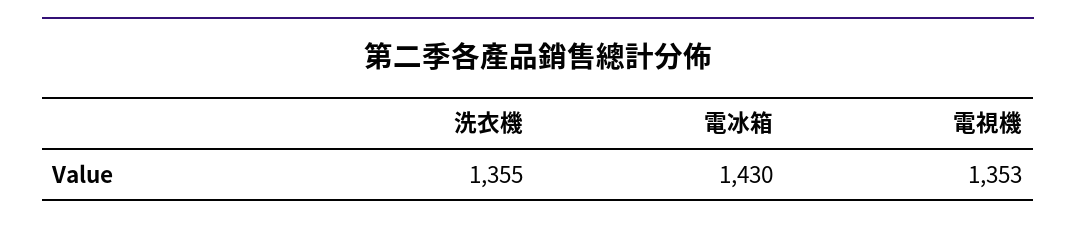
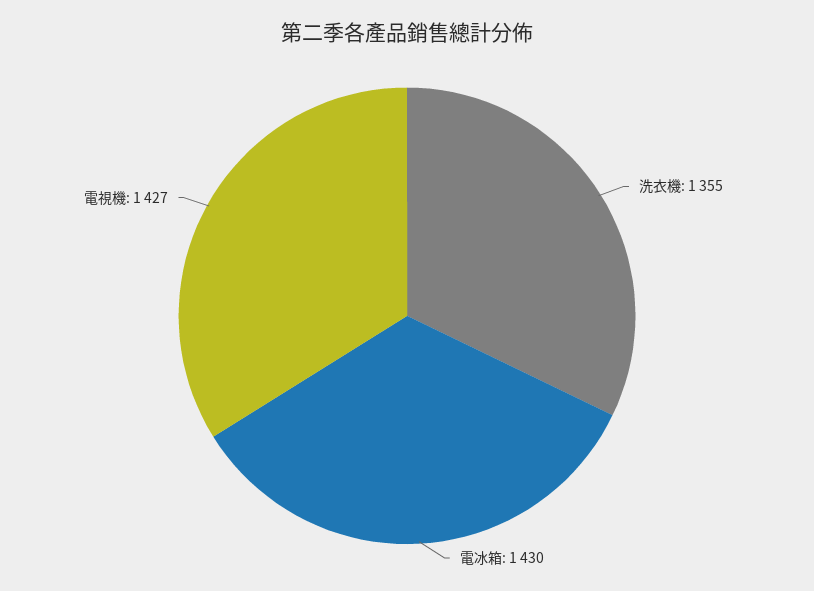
  {
    "洗衣機": 1355,
    "電冰箱": 1430,
-   "電視機": 1353
+   "電視機": 1427
  }

